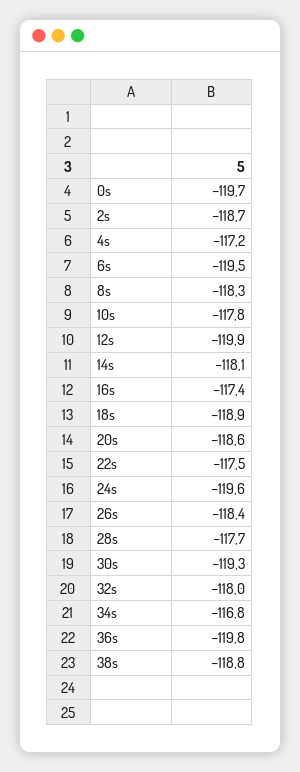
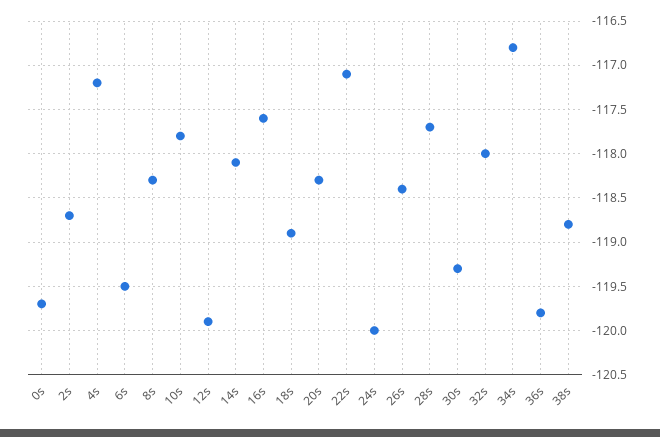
  {
    "0s": -119.7,
    "2s": -118.7,
    "4s": -117.2,
    "6s": -119.5,
    "8s": -118.3,
    "10s": -117.8,
    "12s": -119.9,
    "14s": -118.1,
-   "16s": -117.4,
+   "16s": -117.6,
    "18s": -118.9,
-   "20s": -118.6,
+   "20s": -118.3,
-   "22s": -117.5,
+   "22s": -117.1,
-   "24s": -119.6,
+   "24s": -120,
    "26s": -118.4,
    "28s": -117.7,
    "30s": -119.3,
    "32s": -118,
    "34s": -116.8,
    "36s": -119.8,
    "38s": -118.8
  }

